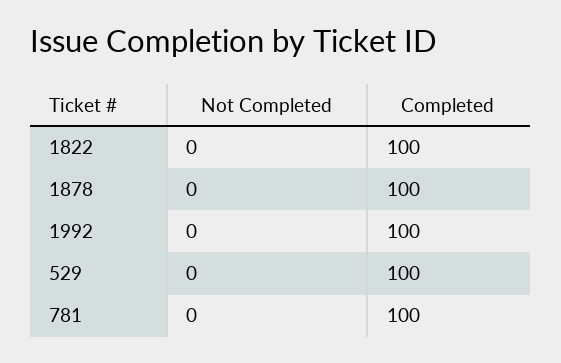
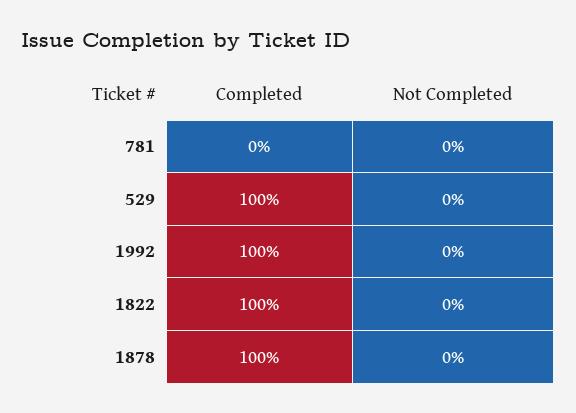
  {
    "Not Completed": {
      "1822": 0,
      "1878": 0,
      "1992": 0,
      "529": 0,
      "781": 0
    },
    "Completed": {
      "1822": 100,
      "1878": 100,
      "1992": 100,
      "529": 100,
-     "781": 100
+     "781": 0
    }
  }

